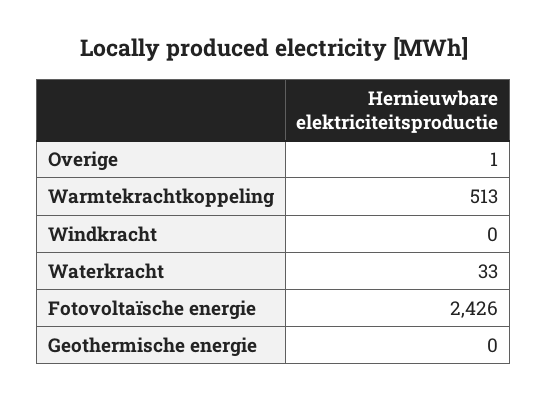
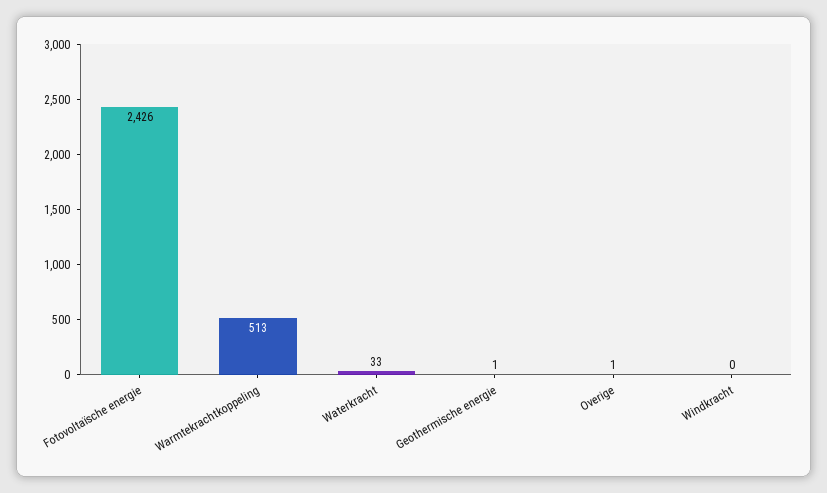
  {
    "Overige": 1,
    "Warmtekrachtkoppeling": 513,
    "Windkracht": 0,
    "Waterkracht": 33,
    "Fotovoltaïsche energie": 2426,
-   "Geothermische energie": 0
+   "Geothermische energie": 1
  }

